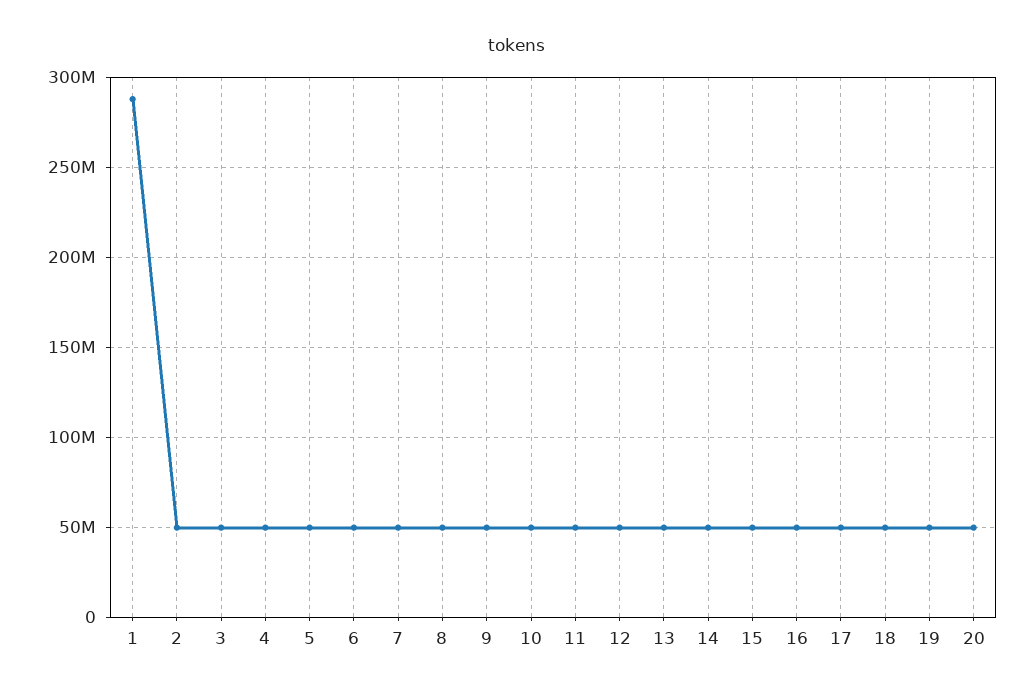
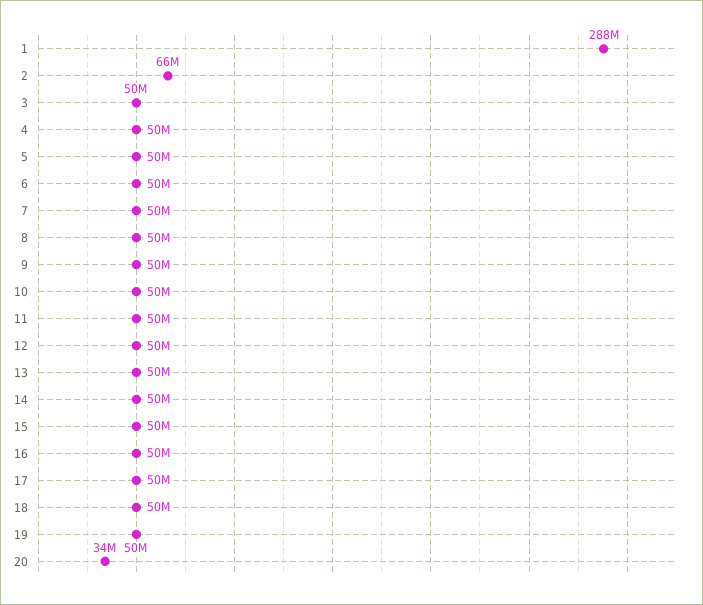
  {
    "1": 288000000,
-   "2": 50000000,
+   "2": 66000000,
    "3": 50000000,
    "4": 50000000,
    "5": 50000000,
    "6": 50000000,
    "7": 50000000,
    "8": 50000000,
    "9": 50000000,
    "10": 50000000,
    "11": 50000000,
    "12": 50000000,
    "13": 50000000,
    "14": 50000000,
    "15": 50000000,
    "16": 50000000,
    "17": 50000000,
    "18": 50000000,
    "19": 50000000,
-   "20": 50000000
+   "20": 34000000
  }

